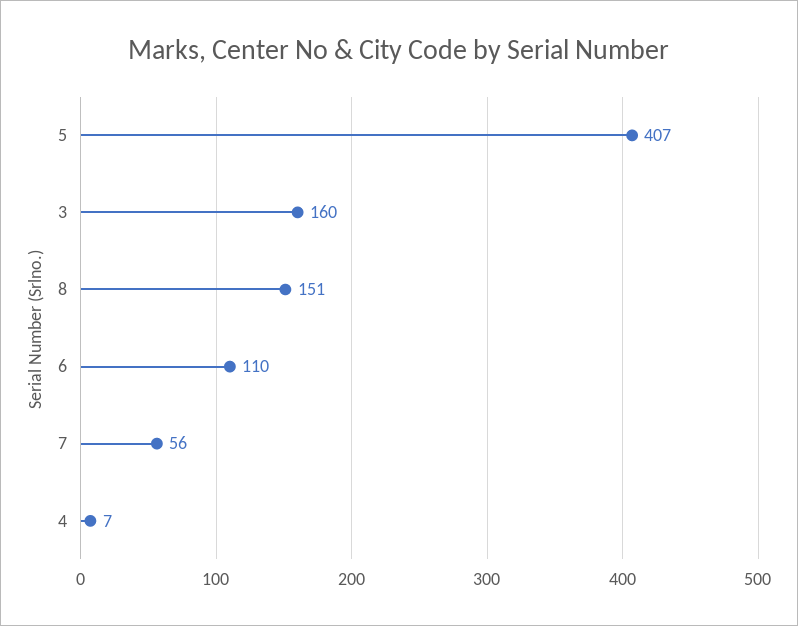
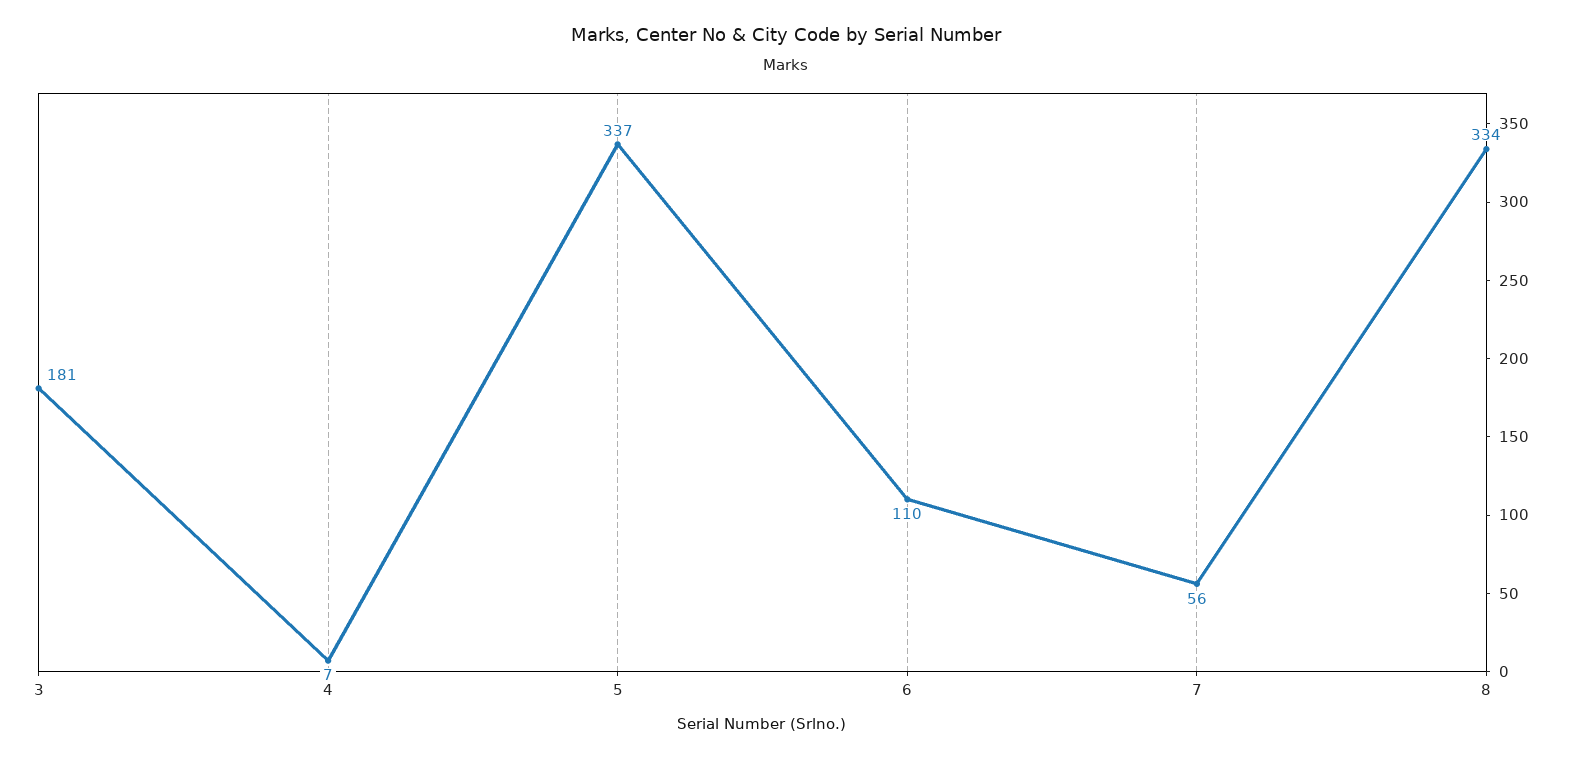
  {
-   "5": 407,
+   "5": 337,
-   "3": 160,
+   "3": 181,
-   "8": 151,
+   "8": 334,
    "6": 110,
    "7": 56,
    "4": 7
  }

